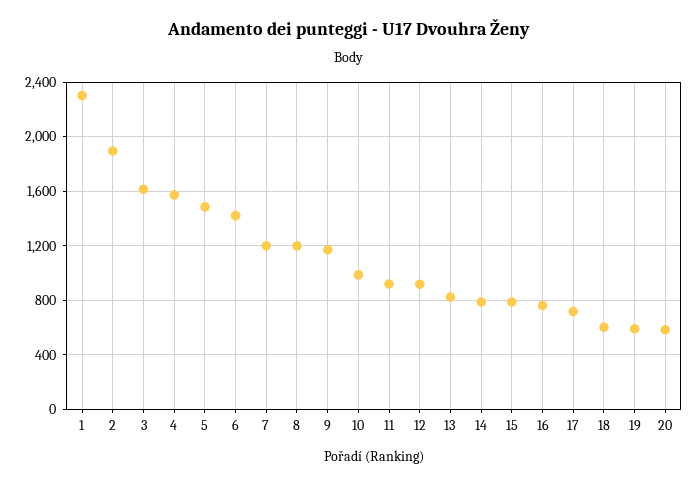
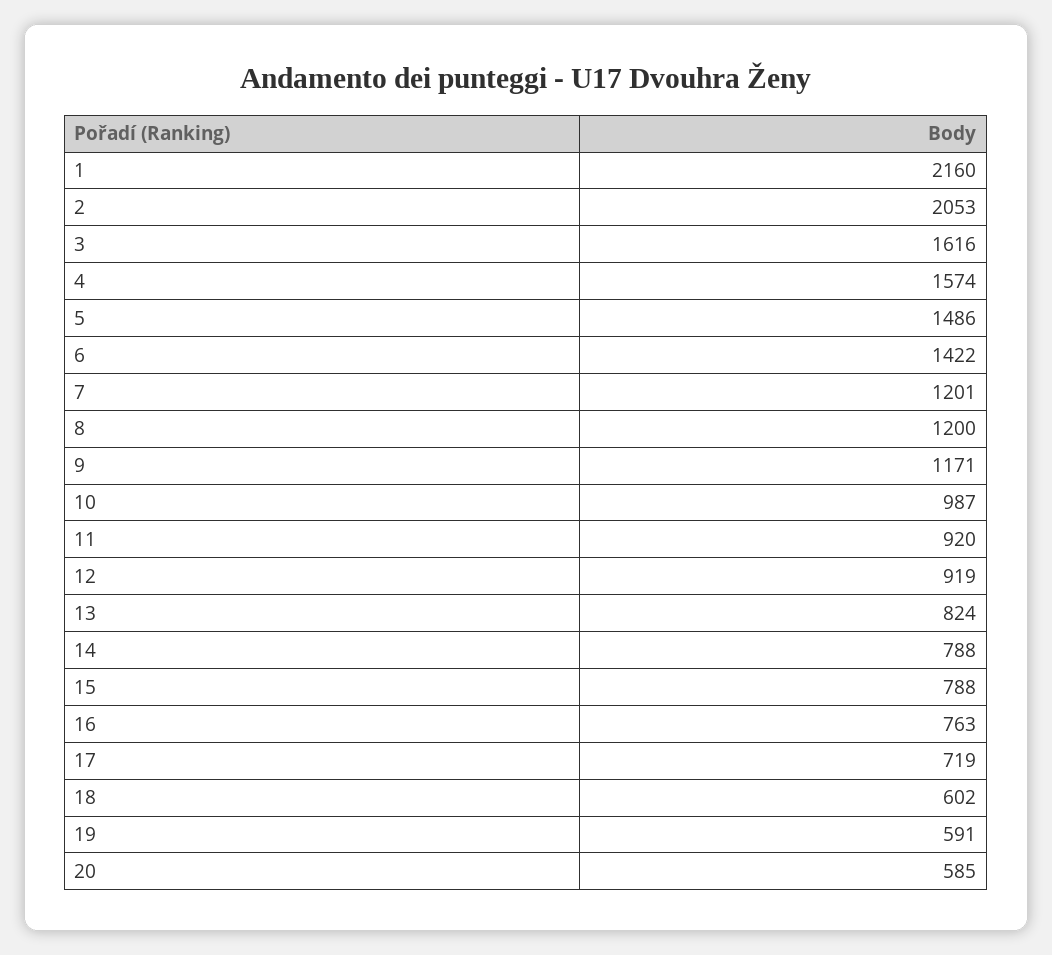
  {
-   "1": 2300,
+   "1": 2160,
-   "2": 1900,
+   "2": 2053,
    "3": 1616,
    "4": 1574,
    "5": 1486,
    "6": 1422,
    "7": 1201,
    "8": 1200,
    "9": 1171,
    "10": 987,
    "11": 920,
    "12": 919,
    "13": 824,
    "14": 788,
    "15": 788,
    "16": 763,
    "17": 719,
    "18": 602,
    "19": 591,
    "20": 585
  }

